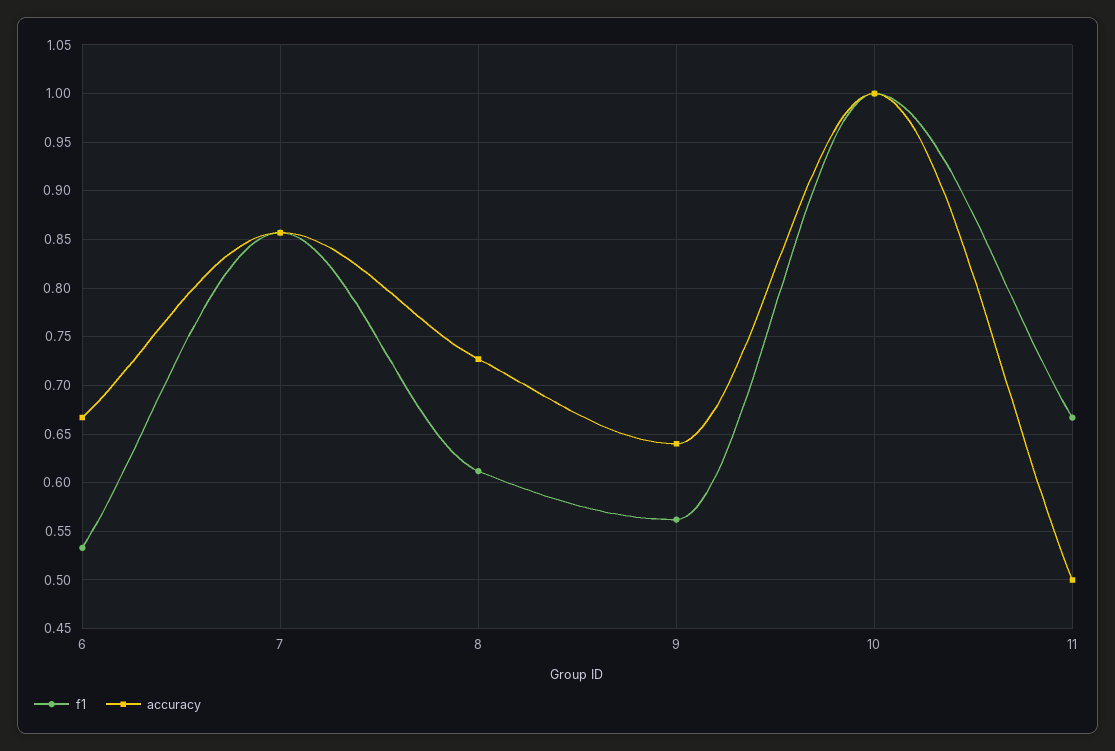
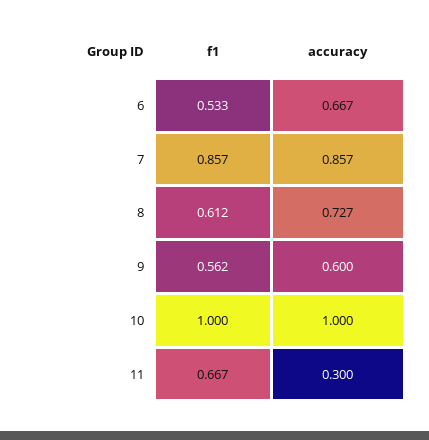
  {
    "f1": {
      "6": 0.533,
      "7": 0.857,
      "8": 0.612,
      "9": 0.562,
      "10": 1,
      "11": 0.667
    },
    "accuracy": {
      "6": 0.667,
      "7": 0.857,
      "8": 0.727,
-     "9": 0.64,
+     "9": 0.6,
      "10": 1,
-     "11": 0.5
+     "11": 0.3
    }
  }

